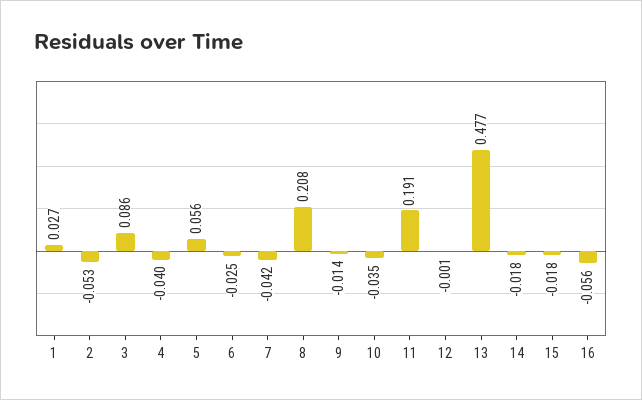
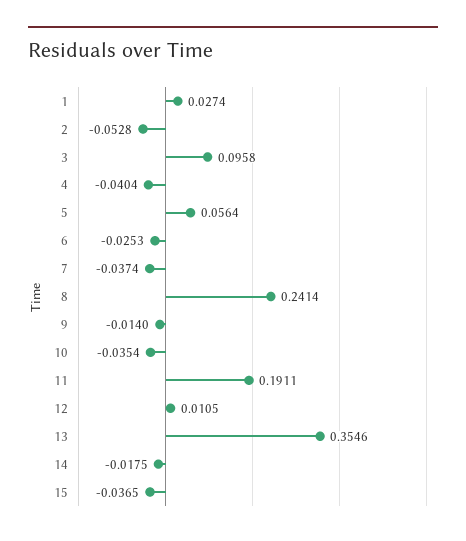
  {
    "1": 0.0274,
    "2": -0.0528,
-   "3": 0.086,
+   "3": 0.0958,
    "4": -0.0404,
    "5": 0.0564,
    "6": -0.0253,
-   "7": -0.042,
+   "7": -0.0374,
-   "8": 0.208,
+   "8": 0.2414,
    "9": -0.014,
    "10": -0.0354,
    "11": 0.1911,
-   "12": -0.001,
+   "12": 0.0105,
-   "13": 0.477,
+   "13": 0.3546,
    "14": -0.0175,
-   "15": -0.018,
+   "15": -0.0365
-   "16": -0.056
  }

